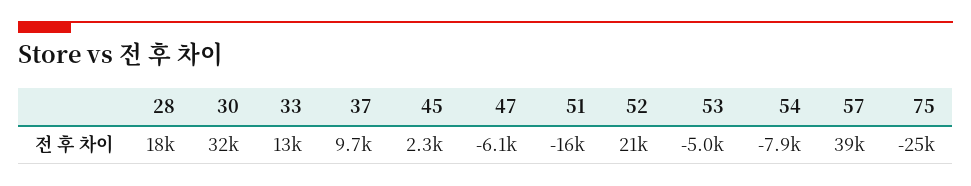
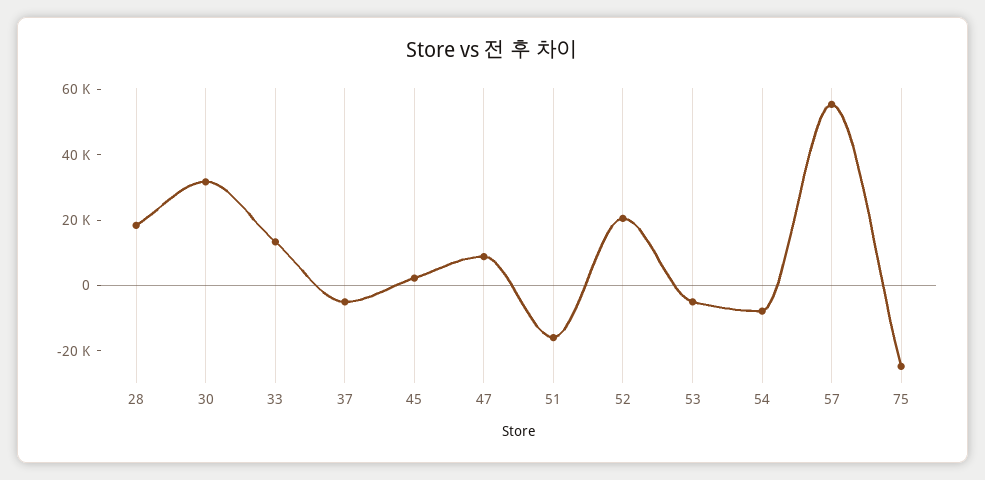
  {
    "28": 18000,
    "30": 32000,
    "33": 13000,
-   "37": 9700,
+   "37": -5000,
    "45": 2300,
-   "47": -6100,
+   "47": 10000,
    "51": -16000,
    "52": 21000,
    "53": -5000,
    "54": -7900,
-   "57": 39000,
+   "57": 55000,
    "75": -25000
  }

